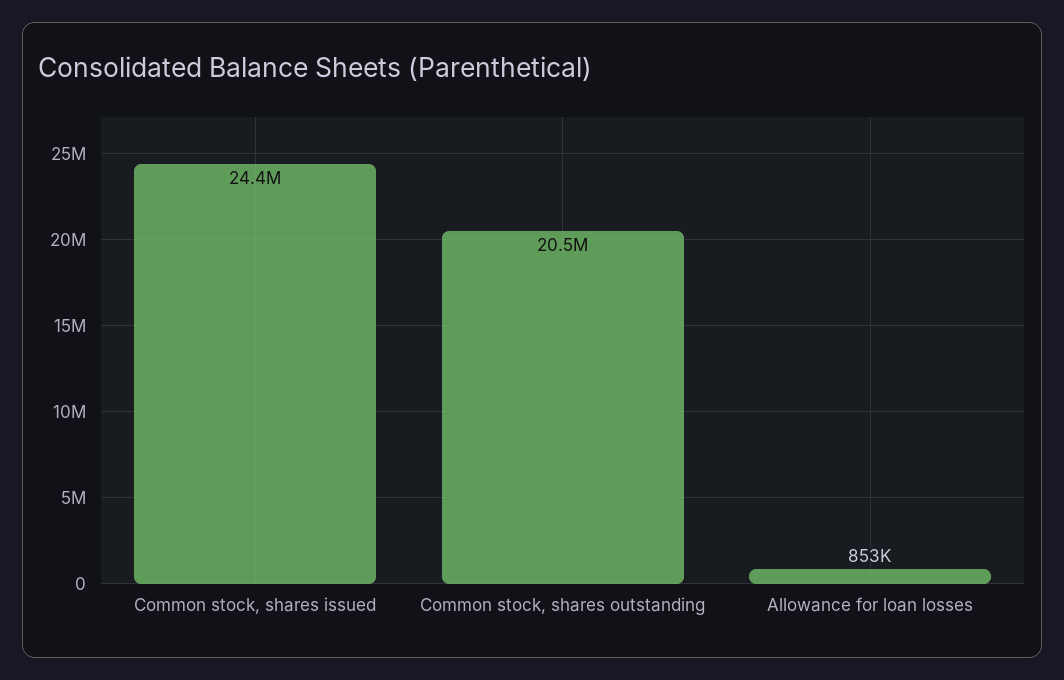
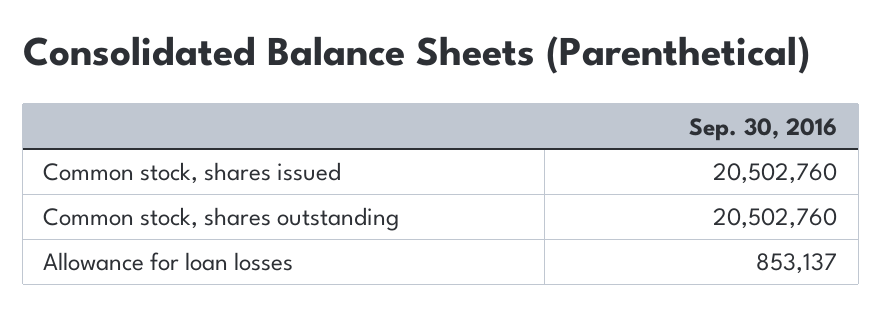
  {
-   "Common stock, shares issued": 24400000,
+   "Common stock, shares issued": 20502760,
    "Common stock, shares outstanding": 20502760,
    "Allowance for loan losses": 853137
  }

